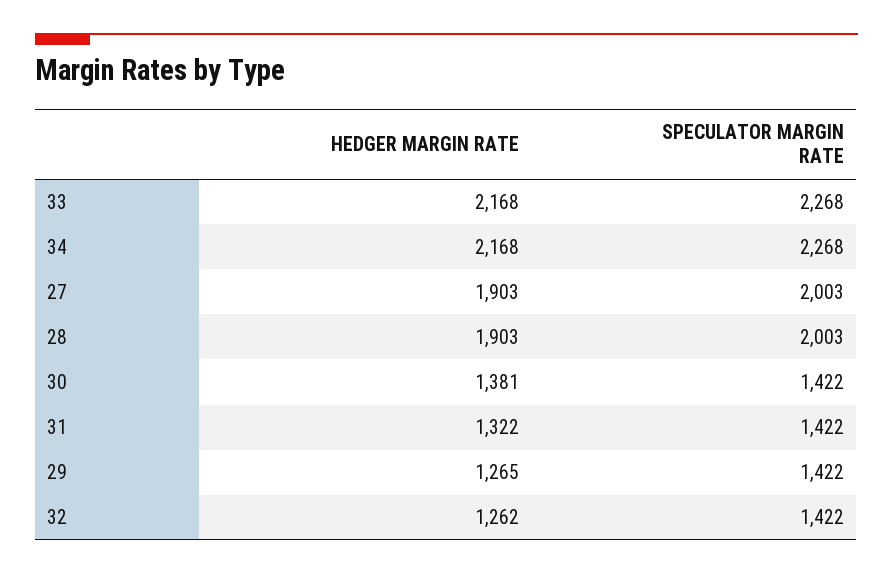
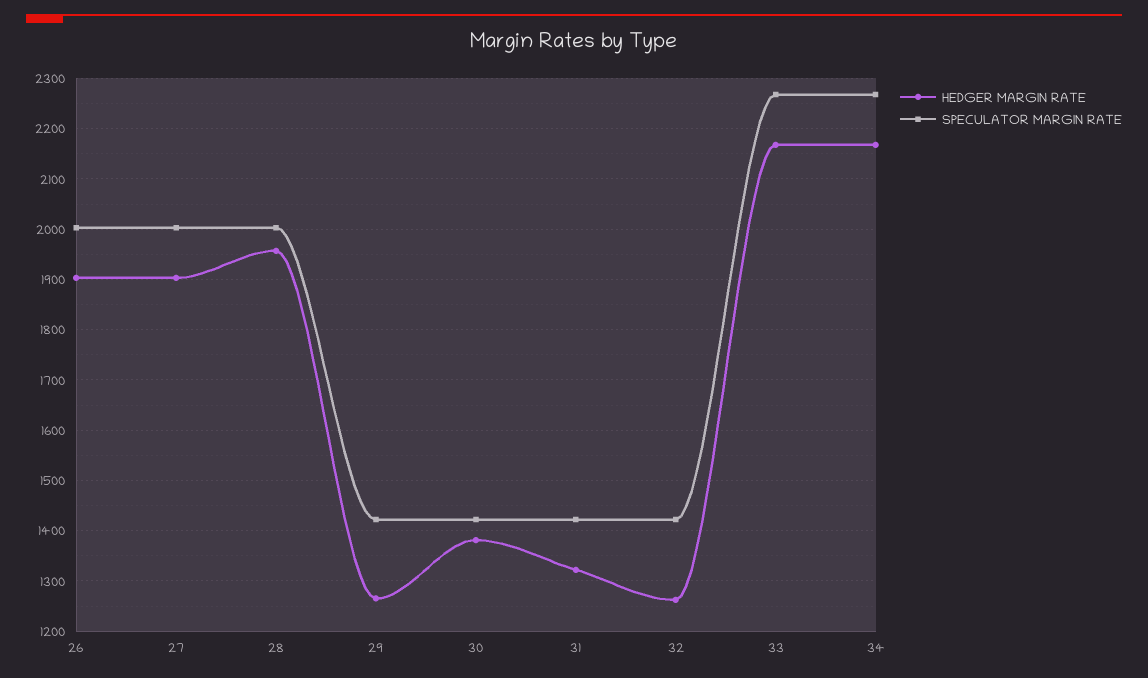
  {
    "HEDGER MARGIN RATE": {
      "33": 2168,
      "34": 2168,
      "27": 1903,
-     "28": 1903,
+     "28": 1960,
      "30": 1381,
      "31": 1322,
      "29": 1265,
-     "32": 1262
+     "32": 1262,
+     "26": 1900
    },
    "SPECULATOR MARGIN RATE": {
      "33": 2268,
      "34": 2268,
      "27": 2003,
      "28": 2003,
      "30": 1422,
      "31": 1422,
      "29": 1422,
-     "32": 1422
+     "32": 1422,
+     "26": 2000
    }
  }

